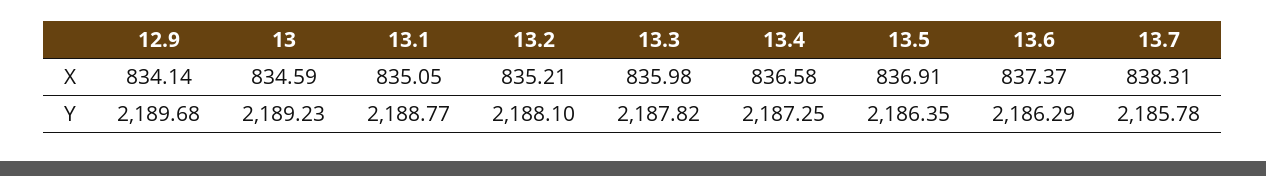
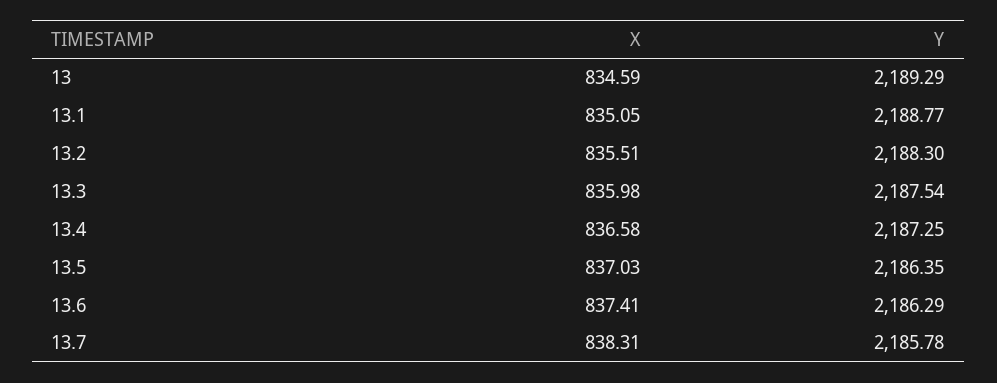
  {
-   "12.9": {
-     "X": 834.14,
-     "Y": 2189.68
-   },
    "13": {
      "X": 834.59,
-     "Y": 2189.23
+     "Y": 2189.29
    },
    "13.1": {
      "X": 835.05,
      "Y": 2188.77
    },
    "13.2": {
-     "X": 835.21,
+     "X": 835.51,
-     "Y": 2188.1
+     "Y": 2188.3
    },
    "13.3": {
      "X": 835.98,
-     "Y": 2187.82
+     "Y": 2187.54
    },
    "13.4": {
      "X": 836.58,
      "Y": 2187.25
    },
    "13.5": {
-     "X": 836.91,
+     "X": 837.03,
      "Y": 2186.35
    },
    "13.6": {
-     "X": 837.37,
+     "X": 837.41,
      "Y": 2186.29
    },
    "13.7": {
      "X": 838.31,
      "Y": 2185.78
    }
  }

